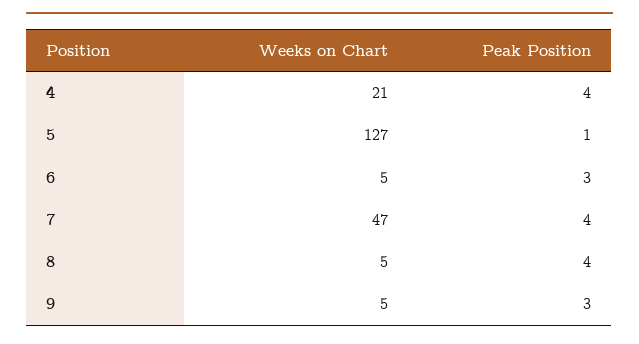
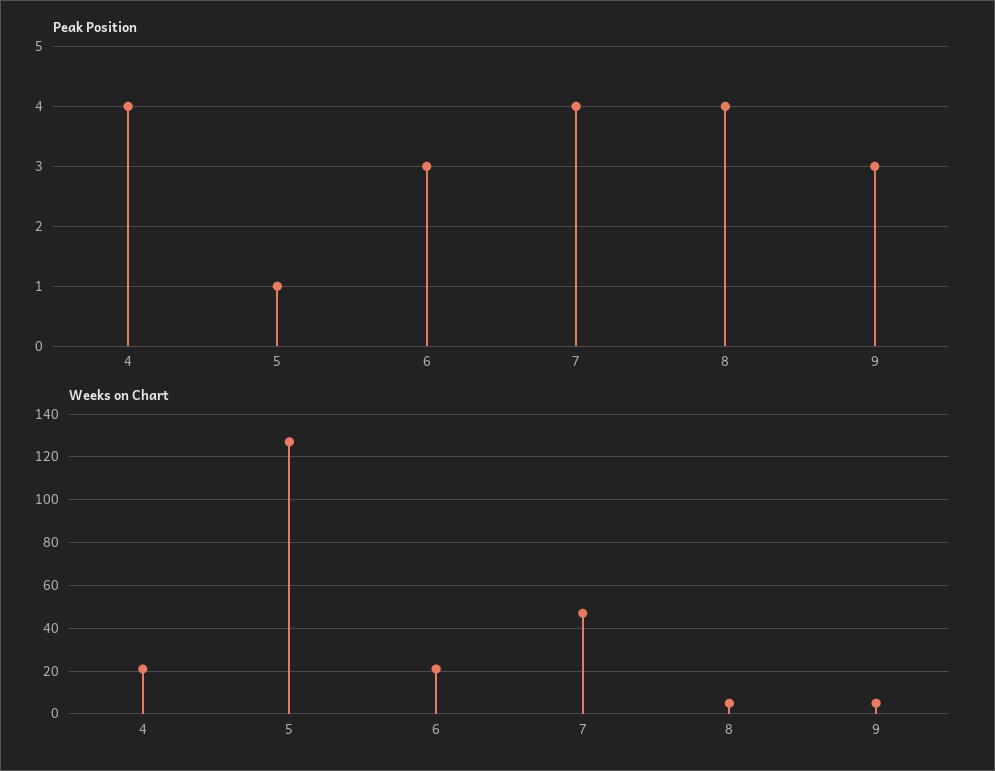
  {
    "Weeks on Chart": {
      "4": 21,
      "5": 127,
-     "6": 5,
+     "6": 20,
      "7": 47,
      "8": 5,
      "9": 5
    },
    "Peak Position": {
      "4": 4,
      "5": 1,
      "6": 3,
      "7": 4,
      "8": 4,
      "9": 3
    }
  }

